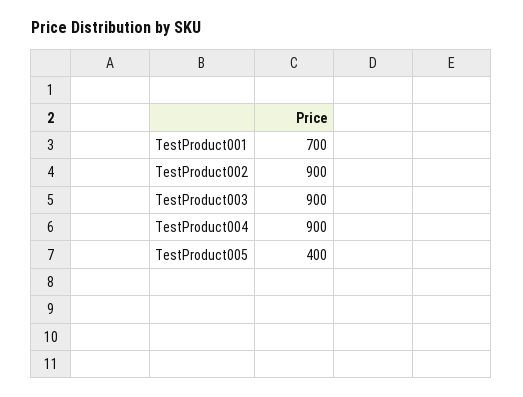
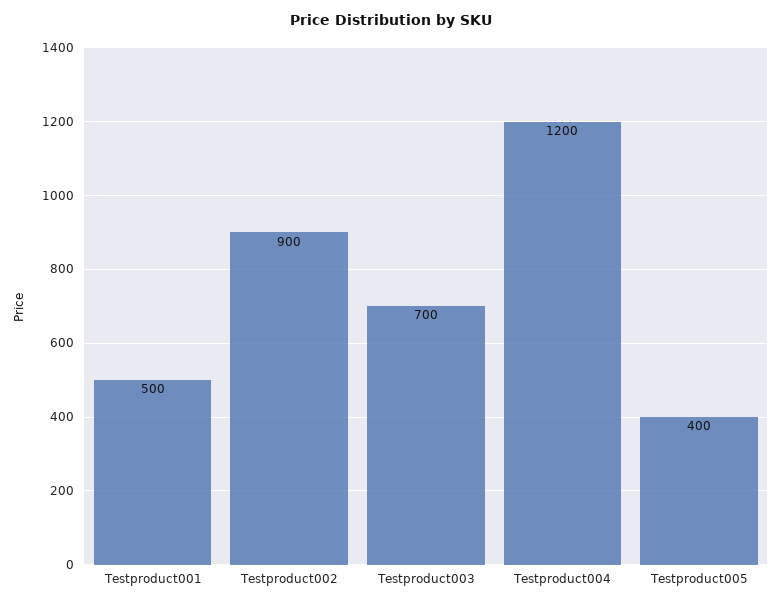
  {
-   "TestProduct001": 700,
+   "TestProduct001": 500,
    "TestProduct002": 900,
-   "TestProduct003": 900,
+   "TestProduct003": 700,
-   "TestProduct004": 900,
+   "TestProduct004": 1200,
    "TestProduct005": 400
  }

